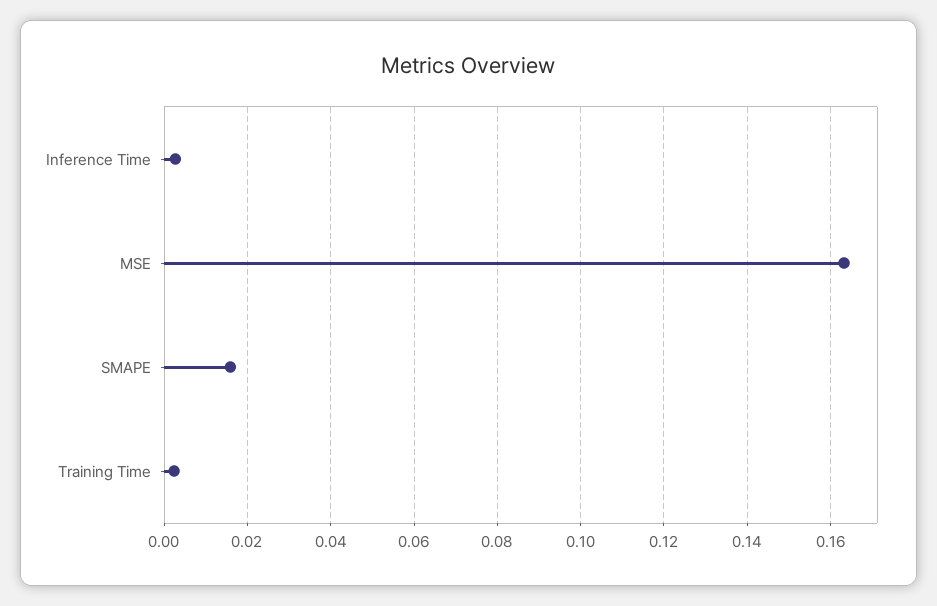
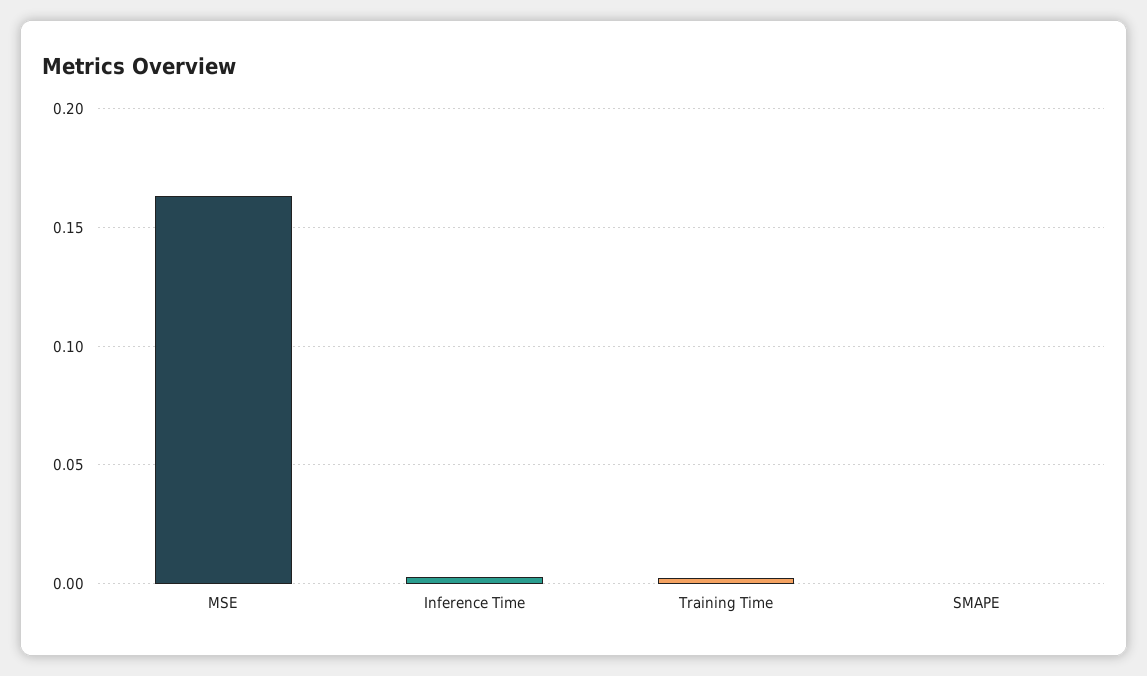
  {
    "Inference Time": 0.002,
    "MSE": 0.164,
-   "SMAPE": 0.016,
+   "SMAPE": 0,
    "Training Time": 0.002
  }

